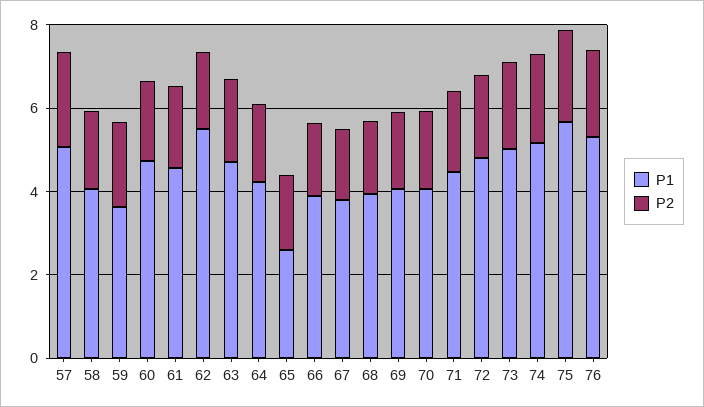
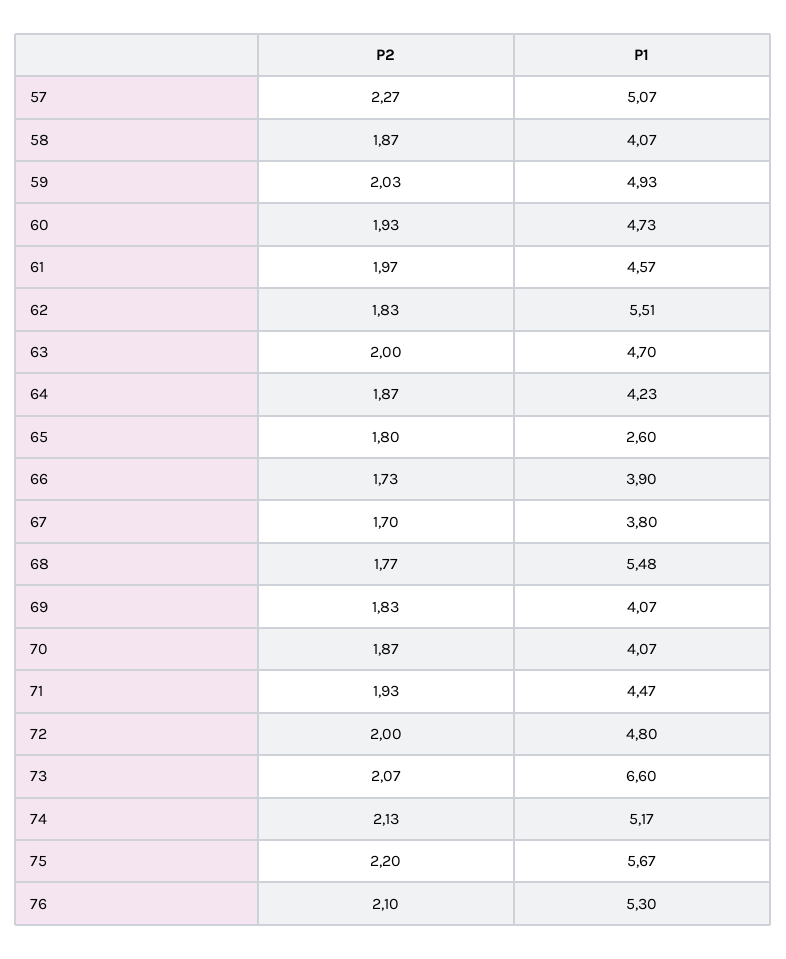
  {
    "P1": {
      "57": 5.07,
      "58": 4.07,
-     "59": 3.5,
+     "59": 4.93,
      "60": 4.73,
      "61": 4.57,
      "62": 5.51,
      "63": 4.7,
      "64": 4.23,
      "65": 2.6,
      "66": 3.9,
      "67": 3.8,
-     "68": 4,
+     "68": 5.48,
      "69": 4.07,
      "70": 4.07,
      "71": 4.47,
      "72": 4.8,
-     "73": 5,
+     "73": 6.6,
      "74": 5.17,
      "75": 5.67,
      "76": 5.3
    },
    "P2": {
      "57": 2.27,
      "58": 1.87,
      "59": 2.03,
      "60": 1.93,
      "61": 1.97,
      "62": 1.83,
      "63": 2,
      "64": 1.87,
      "65": 1.8,
      "66": 1.73,
      "67": 1.7,
      "68": 1.77,
      "69": 1.83,
      "70": 1.87,
      "71": 1.93,
      "72": 2,
      "73": 2.07,
      "74": 2.13,
      "75": 2.2,
      "76": 2.1
    }
  }

